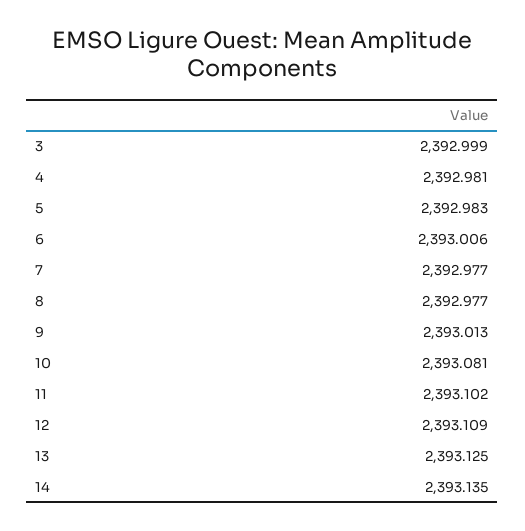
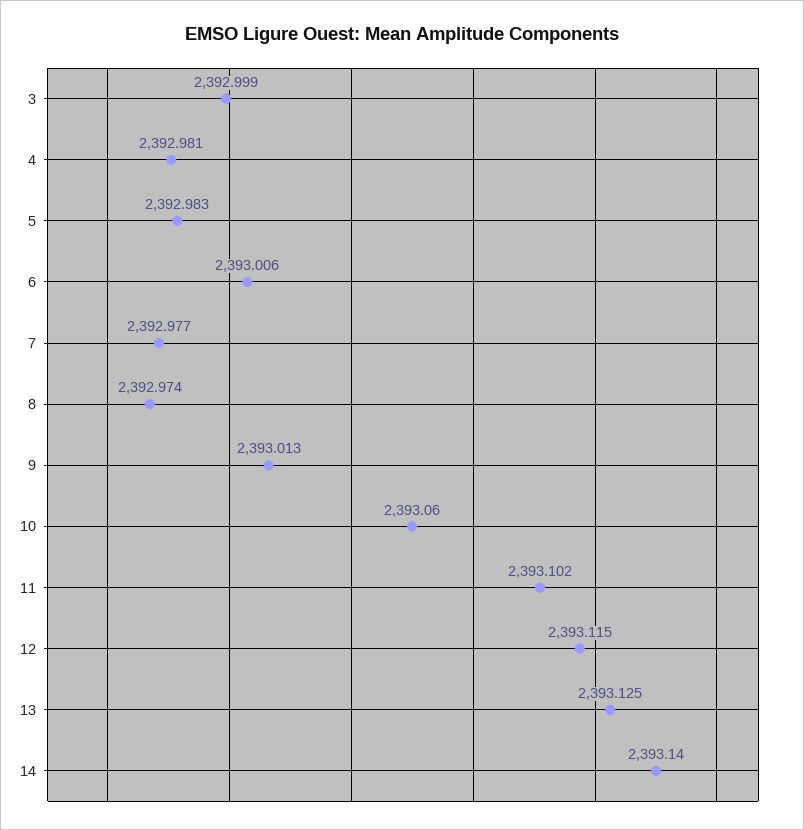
  {
    "3": 2392.999,
    "4": 2392.981,
    "5": 2392.983,
    "6": 2393.006,
    "7": 2392.977,
-   "8": 2392.977,
+   "8": 2392.974,
    "9": 2393.013,
-   "10": 2393.081,
+   "10": 2393.06,
    "11": 2393.102,
-   "12": 2393.109,
+   "12": 2393.115,
    "13": 2393.125,
-   "14": 2393.135
+   "14": 2393.14
  }

